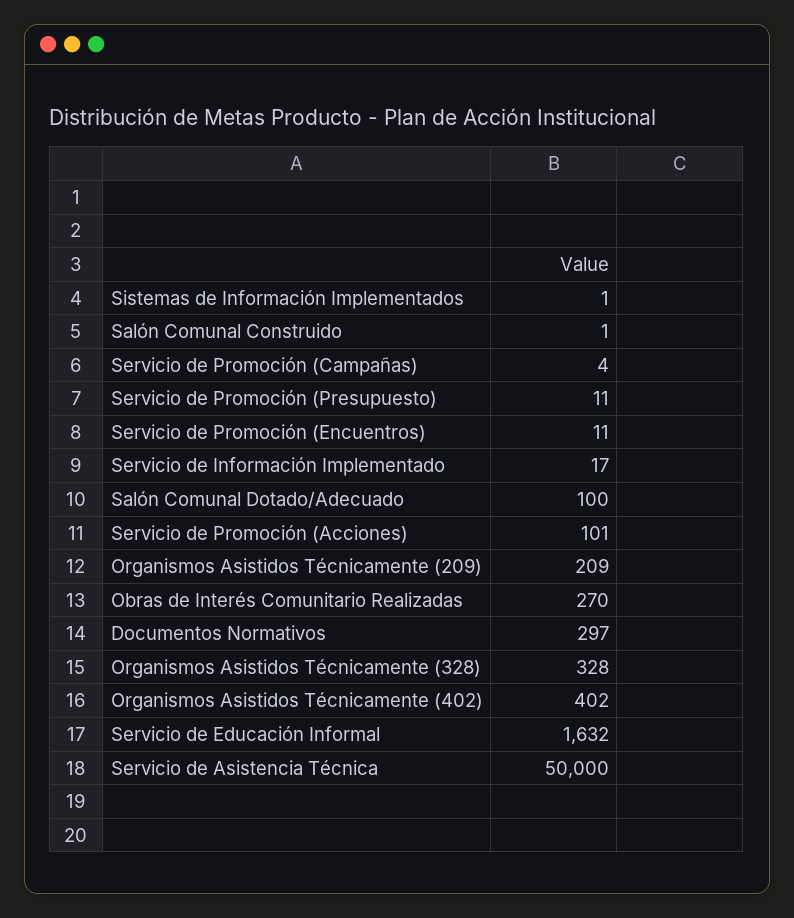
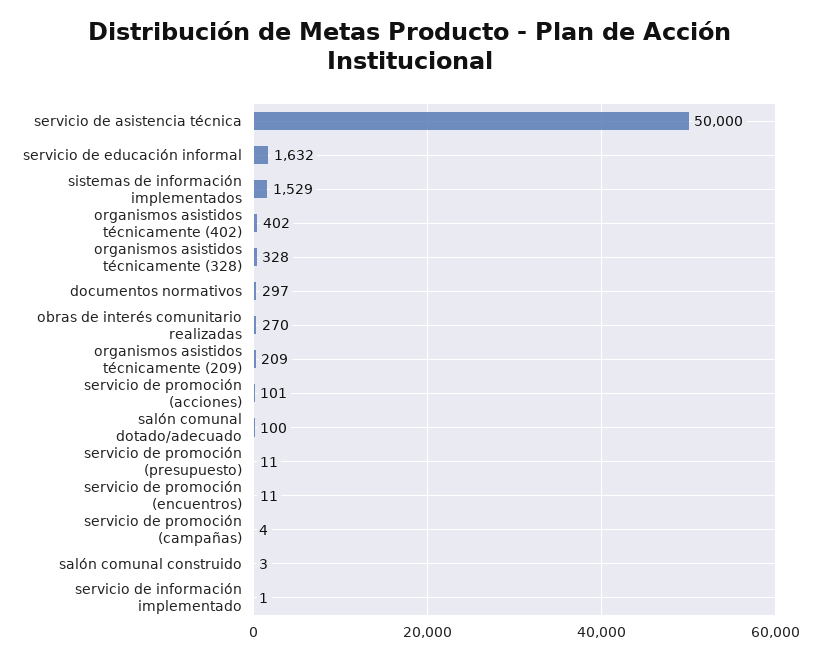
  {
-   "Sistemas de Información Implementados": 1,
+   "Sistemas de Información Implementados": 1529,
-   "Salón Comunal Construido": 1,
+   "Salón Comunal Construido": 3,
    "Servicio de Promoción (Campañas)": 4,
    "Servicio de Promoción (Presupuesto)": 11,
    "Servicio de Promoción (Encuentros)": 11,
-   "Servicio de Información Implementado": 17,
+   "Servicio de Información Implementado": 1,
    "Salón Comunal Dotado/Adecuado": 100,
    "Servicio de Promoción (Acciones)": 101,
    "Organismos Asistidos Técnicamente (209)": 209,
    "Obras de Interés Comunitario Realizadas": 270,
    "Documentos Normativos": 297,
    "Organismos Asistidos Técnicamente (328)": 328,
    "Organismos Asistidos Técnicamente (402)": 402,
    "Servicio de Educación Informal": 1632,
    "Servicio de Asistencia Técnica": 50000
  }

